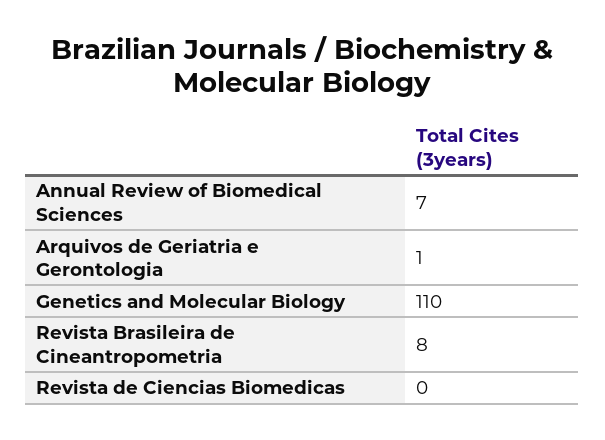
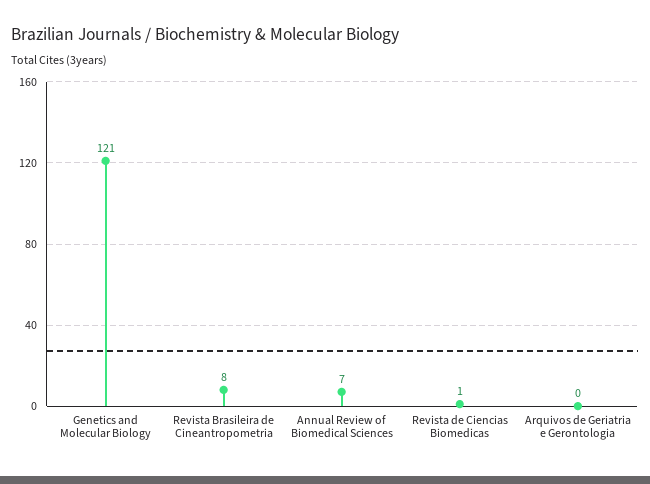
  {
    "Annual Review of Biomedical Sciences": 7,
-   "Arquivos de Geriatria e Gerontologia": 1,
+   "Arquivos de Geriatria e Gerontologia": 0,
-   "Genetics and Molecular Biology": 110,
+   "Genetics and Molecular Biology": 121,
    "Revista Brasileira de Cineantropometria": 8,
-   "Revista de Ciencias Biomedicas": 0
+   "Revista de Ciencias Biomedicas": 1
  }

